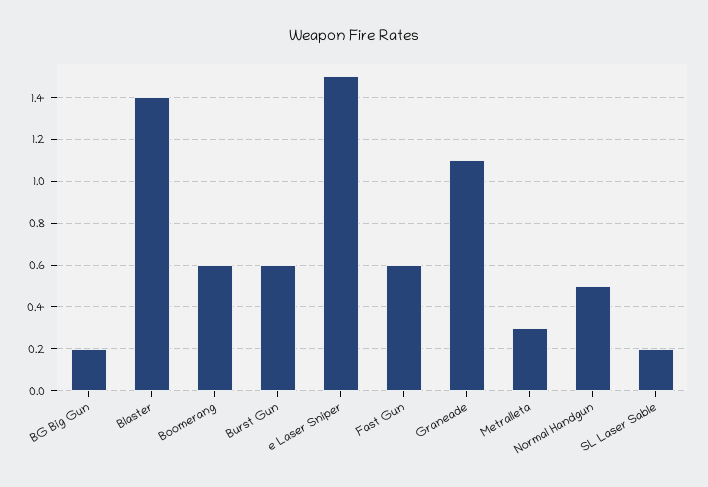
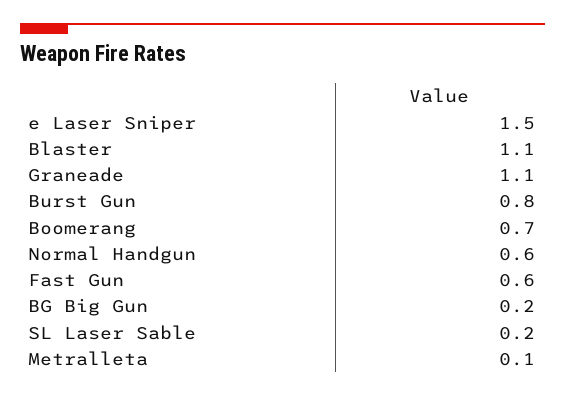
  {
    "BG Big Gun": 0.2,
-   "Blaster": 1.4,
+   "Blaster": 1.1,
-   "Boomerang": 0.6,
+   "Boomerang": 0.7,
-   "Burst Gun": 0.6,
+   "Burst Gun": 0.8,
    "e Laser Sniper": 1.5,
    "Fast Gun": 0.6,
    "Graneade": 1.1,
-   "Metralleta": 0.3,
+   "Metralleta": 0.1,
-   "Normal Handgun": 0.5,
+   "Normal Handgun": 0.6,
    "SL Laser Sable": 0.2
  }

